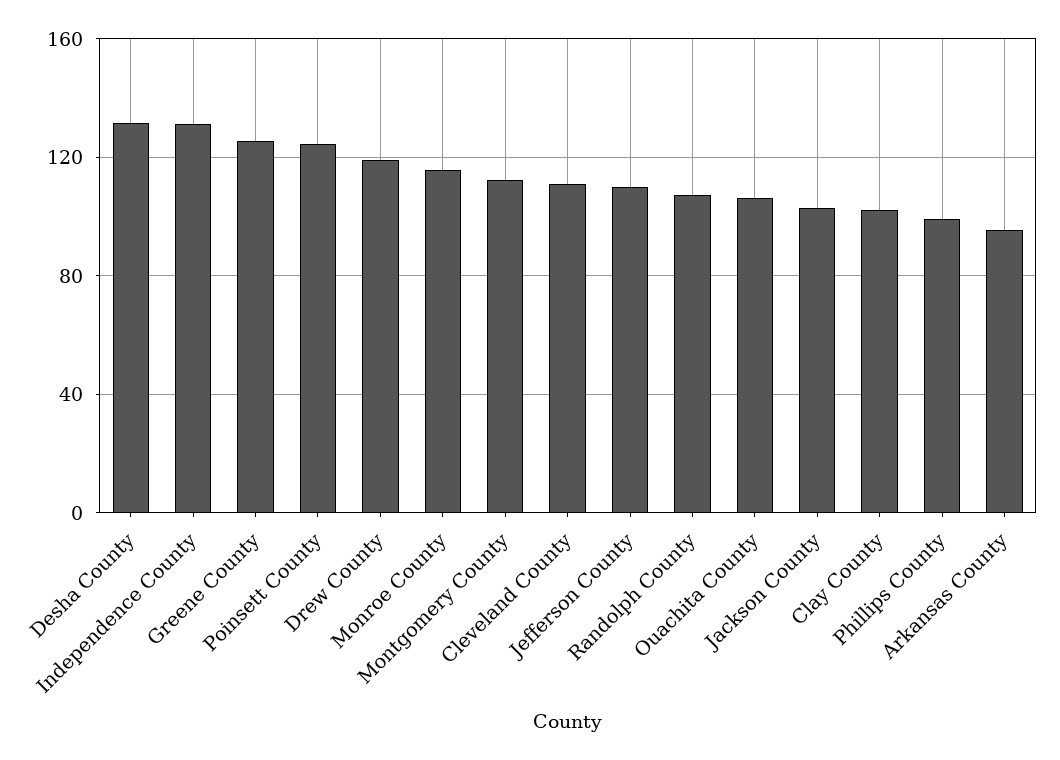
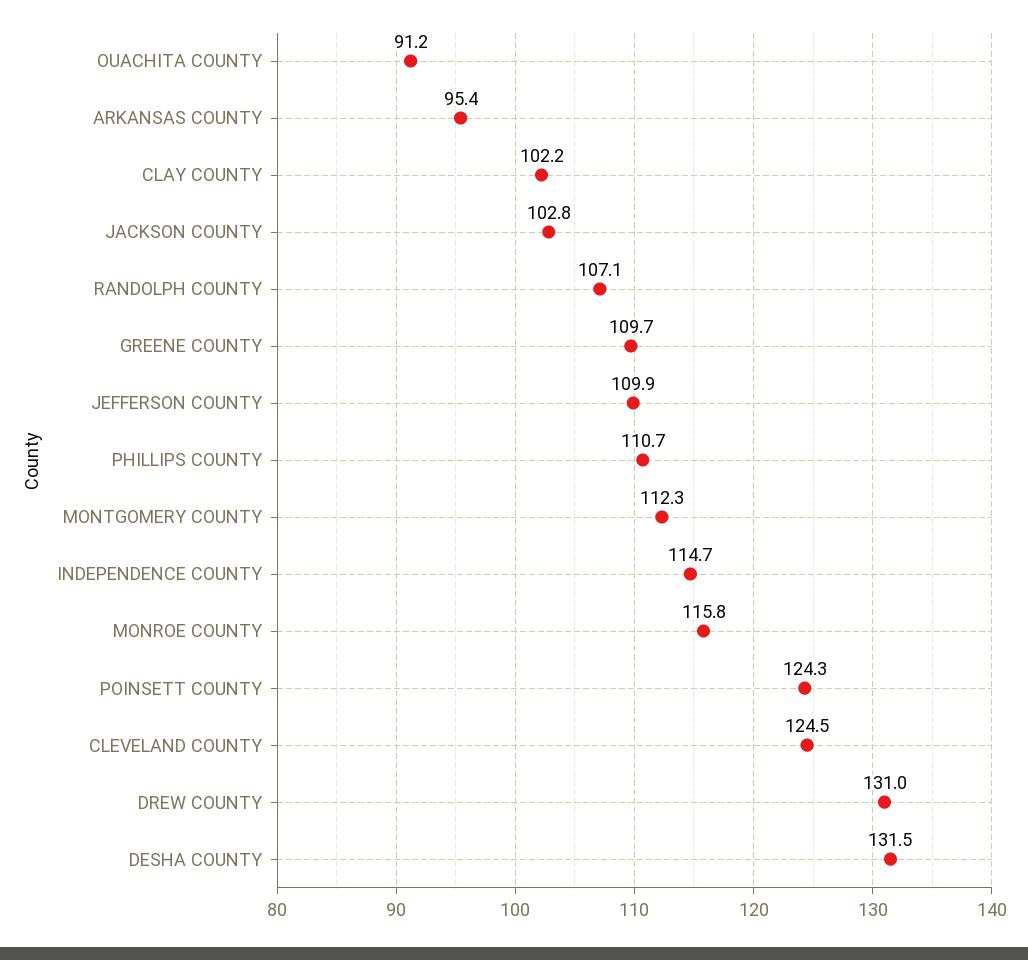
  {
    "Desha County": 131.5,
-   "Independence County": 130,
+   "Independence County": 114.7,
-   "Greene County": 125,
+   "Greene County": 109.7,
    "Poinsett County": 124.3,
-   "Drew County": 120,
+   "Drew County": 131,
    "Monroe County": 115.8,
    "Montgomery County": 112.3,
-   "Cleveland County": 110,
+   "Cleveland County": 124.5,
    "Jefferson County": 109.9,
    "Randolph County": 107.1,
-   "Ouachita County": 105,
+   "Ouachita County": 91.2,
    "Jackson County": 102.8,
    "Clay County": 102.2,
-   "Phillips County": 100,
+   "Phillips County": 110.7,
    "Arkansas County": 95.4
  }

